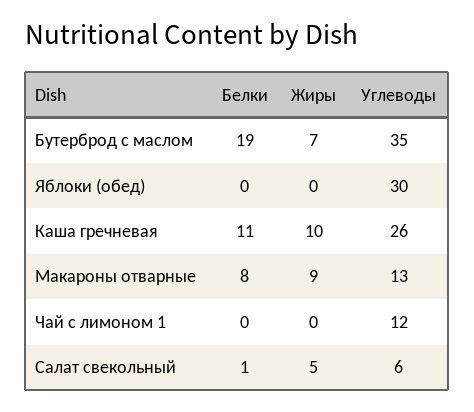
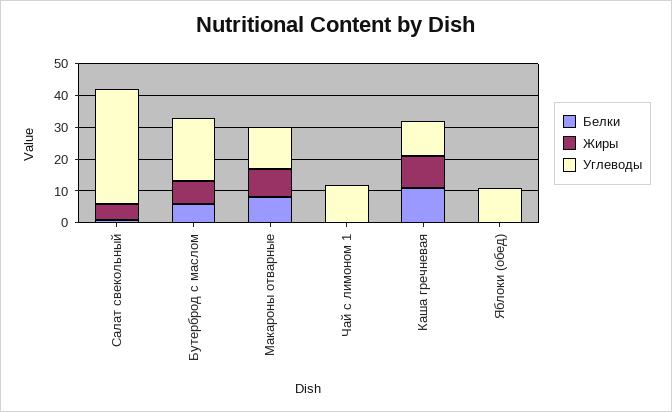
  {
    "Белки": {
-     "Бутерброд с маслом": 19,
+     "Бутерброд с маслом": 5,
      "Яблоки (обед)": 0,
      "Каша гречневая": 11,
      "Макароны отварные": 8,
      "Чай с лимоном 1": 0,
      "Салат свекольный": 1
    },
    "Жиры": {
      "Бутерброд с маслом": 7,
      "Яблоки (обед)": 0,
      "Каша гречневая": 10,
      "Макароны отварные": 9,
      "Чай с лимоном 1": 0,
      "Салат свекольный": 5
    },
    "Углеводы": {
-     "Бутерброд с маслом": 35,
+     "Бутерброд с маслом": 20,
-     "Яблоки (обед)": 30,
+     "Яблоки (обед)": 10,
-     "Каша гречневая": 26,
+     "Каша гречневая": 10,
      "Макароны отварные": 13,
      "Чай с лимоном 1": 12,
-     "Салат свекольный": 6
+     "Салат свекольный": 35
    }
  }

